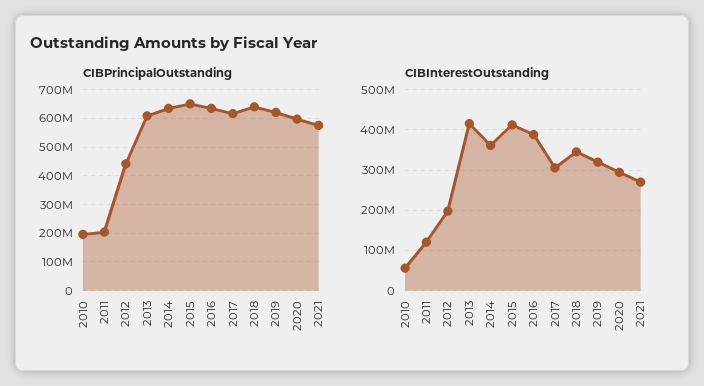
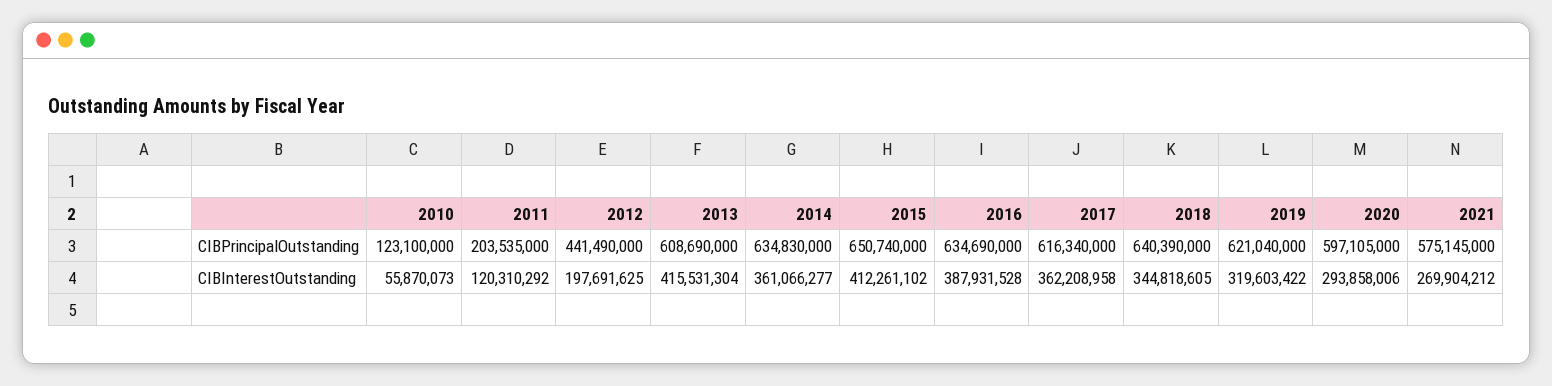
  {
    "CIBPrincipalOutstanding": {
-     "2010": 200000000,
+     "2010": 123100000,
      "2011": 203535000,
      "2012": 441490000,
      "2013": 608690000,
      "2014": 634830000,
      "2015": 650740000,
      "2016": 634690000,
      "2017": 616340000,
      "2018": 640390000,
      "2019": 621040000,
      "2020": 597105000,
      "2021": 575145000
    },
    "CIBInterestOutstanding": {
      "2010": 55870073,
      "2011": 120310292,
      "2012": 197691625,
      "2013": 415531304,
      "2014": 361066277,
      "2015": 412261102,
      "2016": 387931528,
-     "2017": 300000000,
+     "2017": 362208958,
      "2018": 344818605,
      "2019": 319603422,
      "2020": 293858006,
      "2021": 269904212
    }
  }

